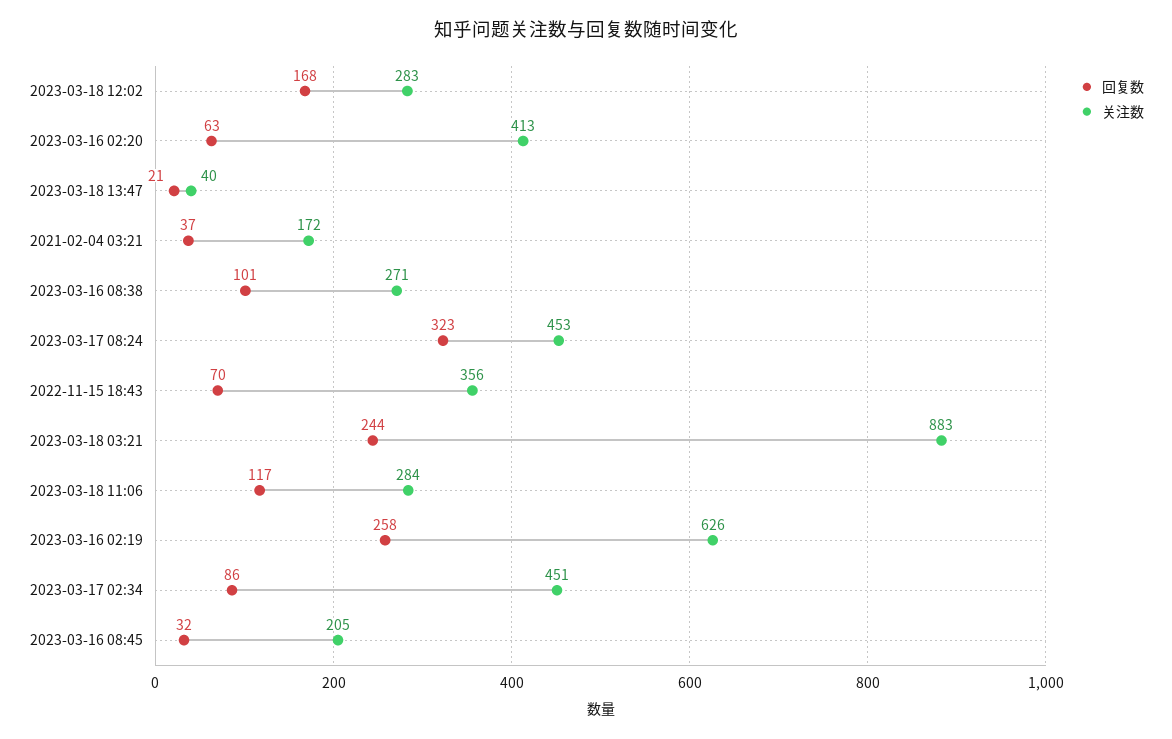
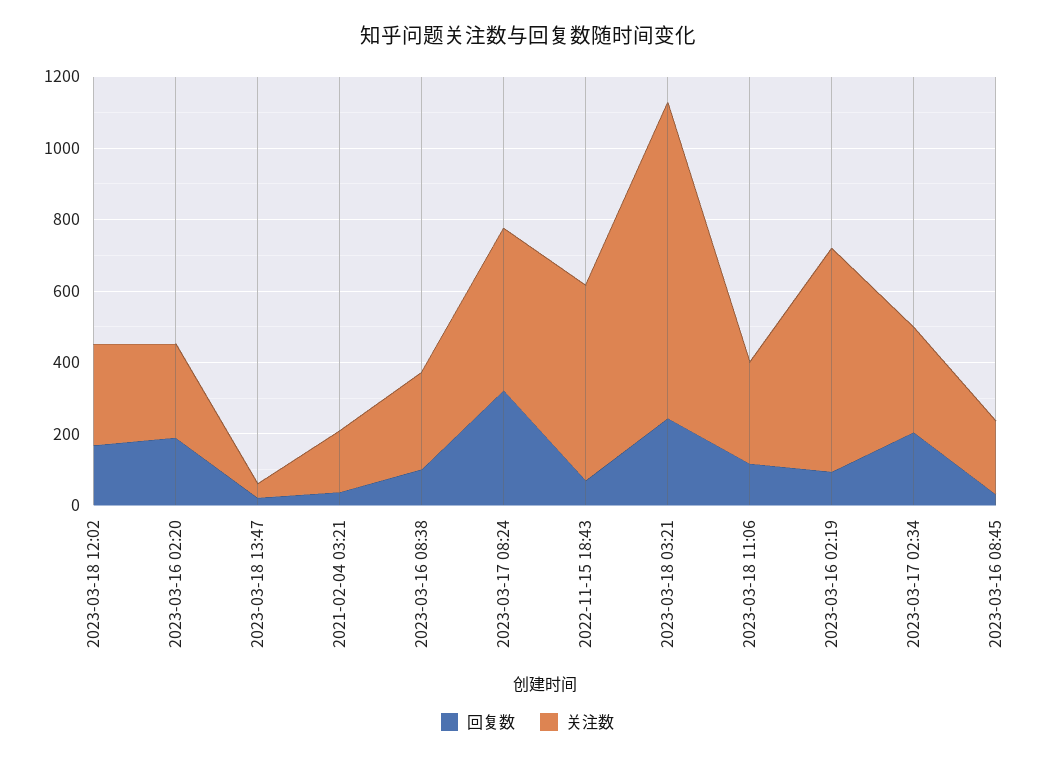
  {
    "回复数": {
      "2023-03-18 12:02": 168,
-     "2023-03-16 02:20": 63,
+     "2023-03-16 02:20": 200,
      "2023-03-18 13:47": 21,
      "2021-02-04 03:21": 37,
      "2023-03-16 08:38": 101,
      "2023-03-17 08:24": 323,
      "2022-11-15 18:43": 70,
      "2023-03-18 03:21": 244,
      "2023-03-18 11:06": 117,
-     "2023-03-16 02:19": 258,
+     "2023-03-16 02:19": 100,
-     "2023-03-17 02:34": 86,
+     "2023-03-17 02:34": 200,
      "2023-03-16 08:45": 32
    },
    "关注数": {
      "2023-03-18 12:02": 283,
-     "2023-03-16 02:20": 413,
+     "2023-03-16 02:20": 250,
      "2023-03-18 13:47": 40,
      "2021-02-04 03:21": 172,
      "2023-03-16 08:38": 271,
      "2023-03-17 08:24": 453,
-     "2022-11-15 18:43": 356,
+     "2022-11-15 18:43": 550,
      "2023-03-18 03:21": 883,
      "2023-03-18 11:06": 284,
      "2023-03-16 02:19": 626,
-     "2023-03-17 02:34": 451,
+     "2023-03-17 02:34": 300,
      "2023-03-16 08:45": 205
    }
  }

